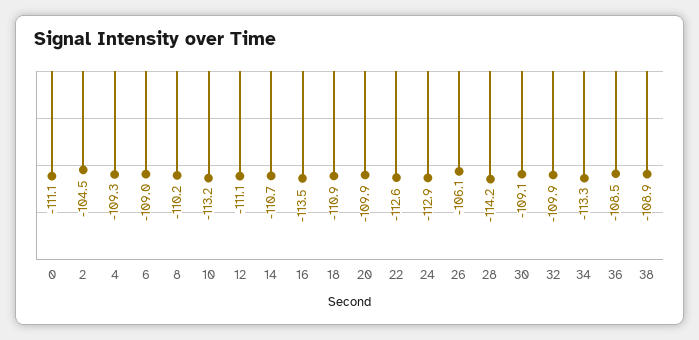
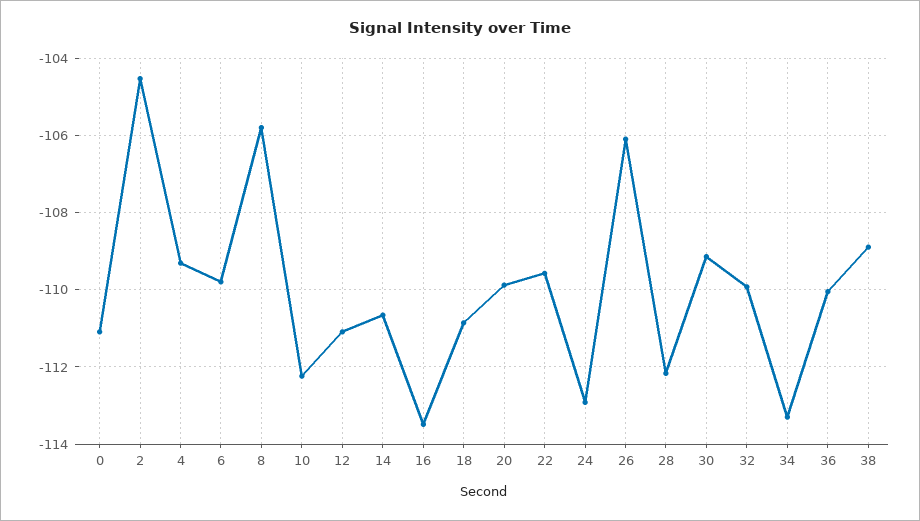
  {
    "0": -111.1,
    "2": -104.5,
    "4": -109.3,
-   "6": -109,
+   "6": -109.8,
-   "8": -110.2,
+   "8": -105.8,
-   "10": -113.2,
+   "10": -112.2,
    "12": -111.1,
    "14": -110.7,
    "16": -113.5,
    "18": -110.9,
    "20": -109.9,
-   "22": -112.6,
+   "22": -109.6,
    "24": -112.9,
    "26": -106.1,
-   "28": -114.2,
+   "28": -112.2,
    "30": -109.1,
    "32": -109.9,
    "34": -113.3,
-   "36": -108.5,
+   "36": -110,
    "38": -108.9
  }

